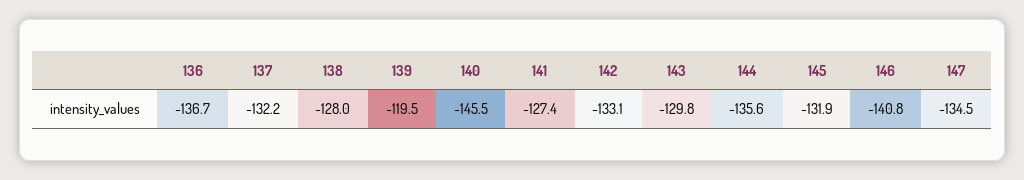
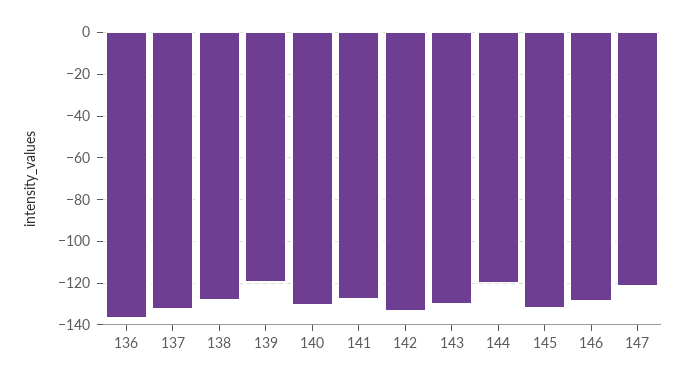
  {
    "136": -136.7,
    "137": -132.2,
    "138": -128,
    "139": -119.5,
-   "140": -145.5,
+   "140": -130,
    "141": -127.4,
    "142": -133.1,
    "143": -129.8,
-   "144": -135.6,
+   "144": -120,
    "145": -131.9,
-   "146": -140.8,
+   "146": -130,
-   "147": -134.5
+   "147": -120
  }

